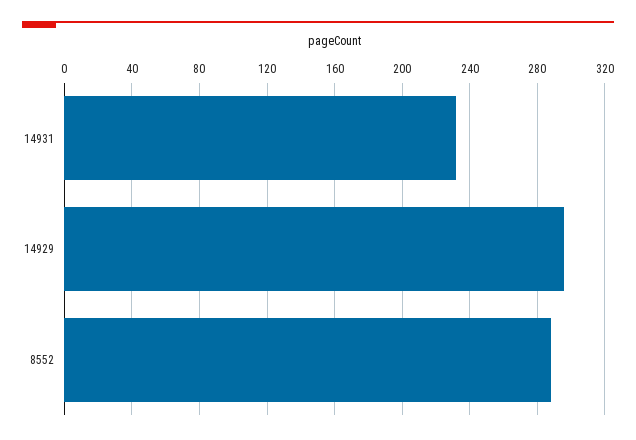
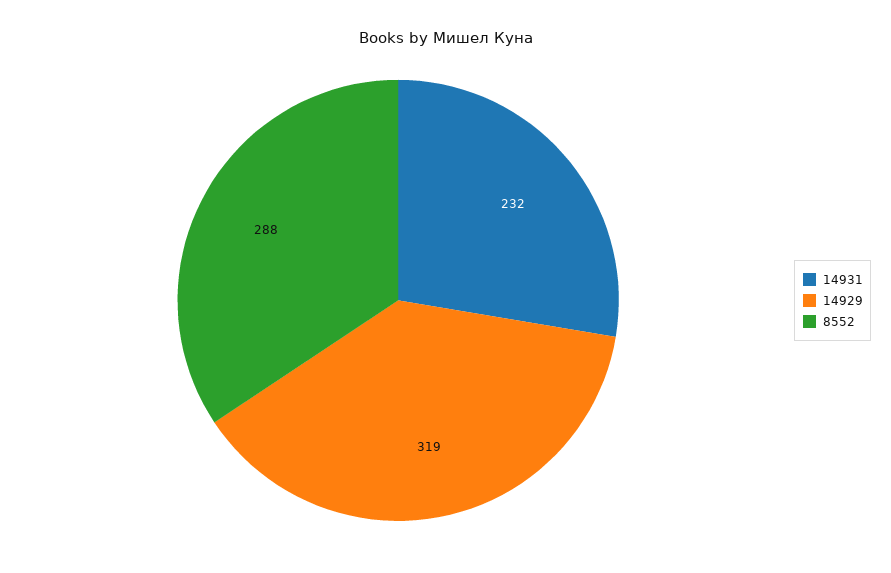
  {
    "14931": 232,
-   "14929": 295,
+   "14929": 319,
    "8552": 288
  }

